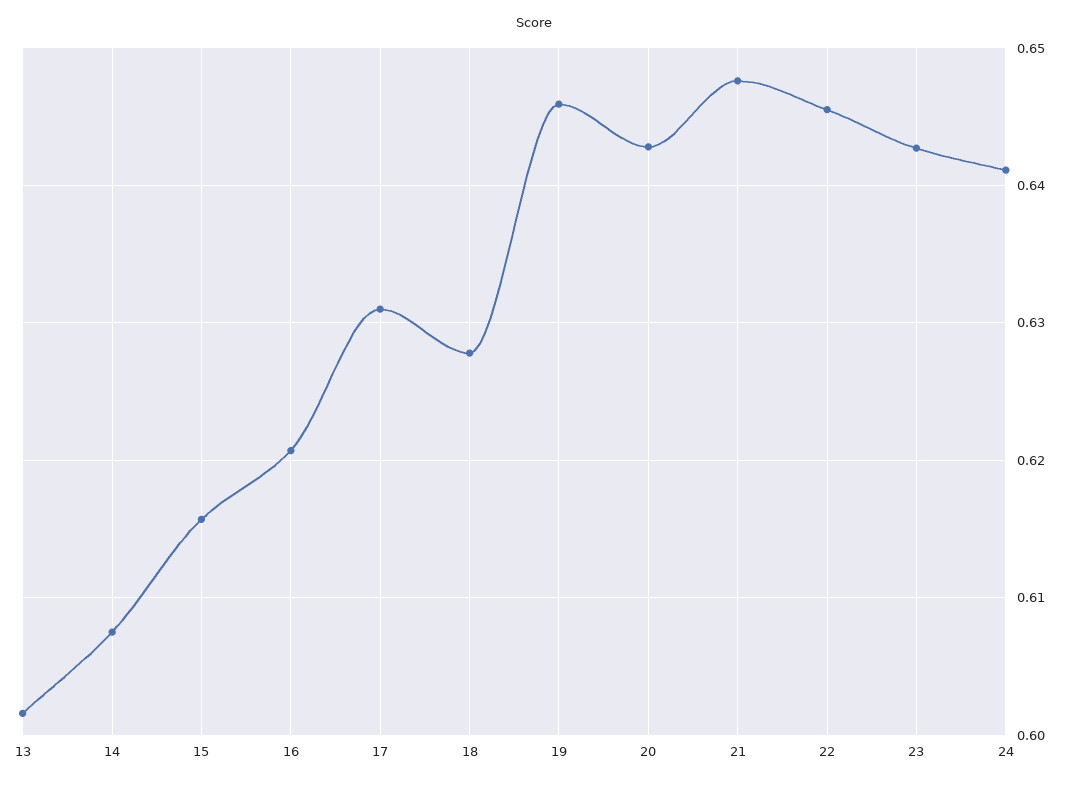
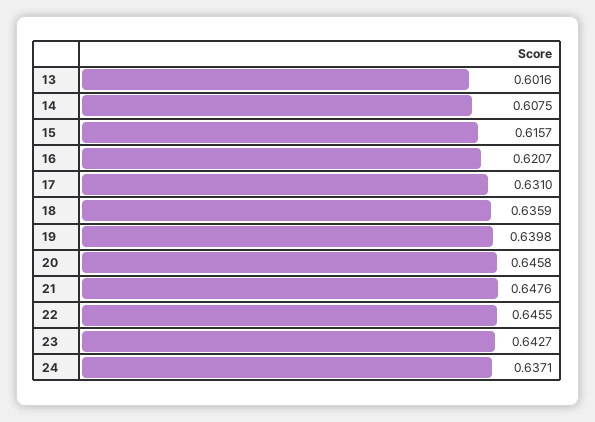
  {
    "13": 0.6016,
    "14": 0.6075,
    "15": 0.6157,
    "16": 0.6207,
    "17": 0.631,
-   "18": 0.628,
+   "18": 0.6359,
-   "19": 0.646,
+   "19": 0.6398,
-   "20": 0.643,
+   "20": 0.6458,
    "21": 0.6476,
    "22": 0.6455,
    "23": 0.6427,
-   "24": 0.641
+   "24": 0.6371
  }

